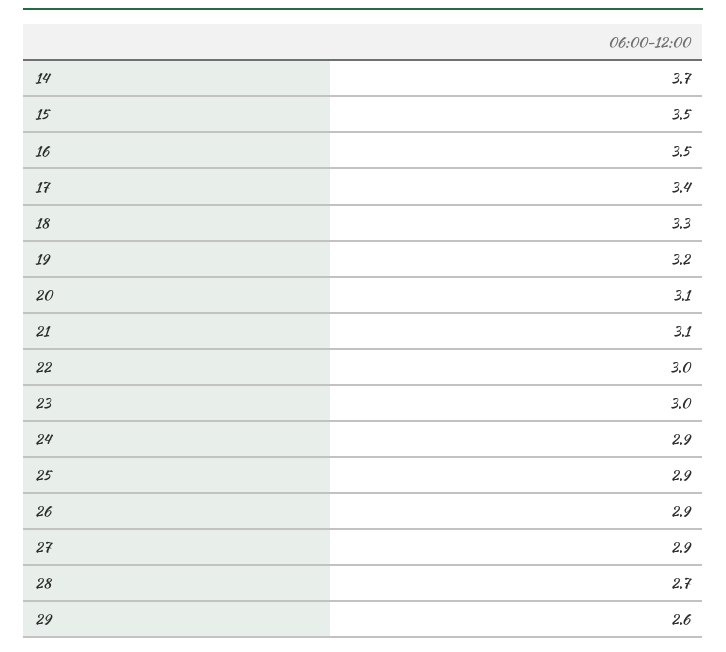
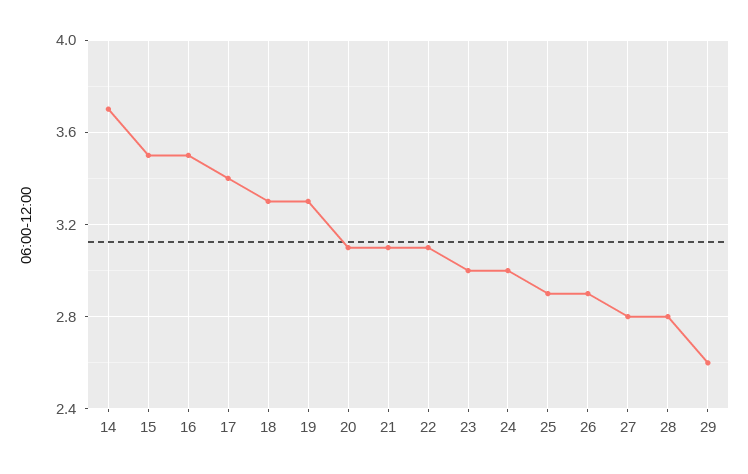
  {
    "14": 3.7,
    "15": 3.5,
    "16": 3.5,
    "17": 3.4,
    "18": 3.3,
-   "19": 3.2,
+   "19": 3.3,
    "20": 3.1,
    "21": 3.1,
-   "22": 3,
+   "22": 3.1,
    "23": 3,
-   "24": 2.9,
+   "24": 3,
    "25": 2.9,
    "26": 2.9,
-   "27": 2.9,
+   "27": 2.8,
-   "28": 2.7,
+   "28": 2.8,
    "29": 2.6
  }

